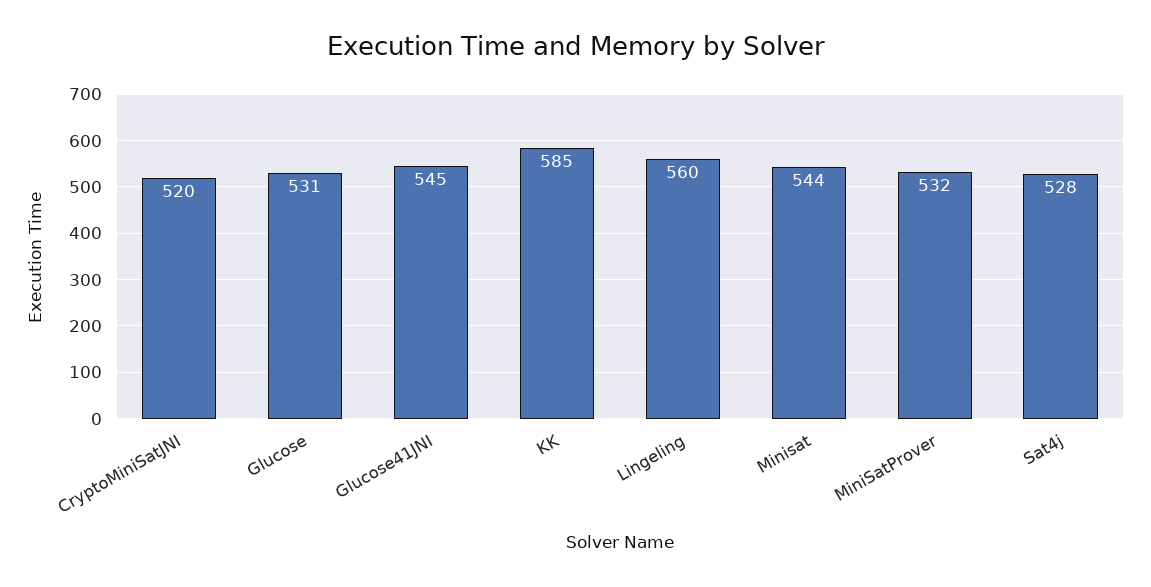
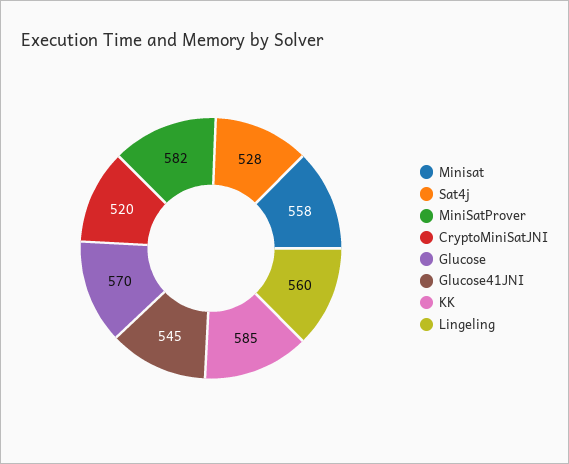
  {
    "CryptoMiniSatJNI": 520,
-   "Glucose": 531,
+   "Glucose": 570,
    "Glucose41JNI": 545,
    "KK": 585,
    "Lingeling": 560,
-   "Minisat": 544,
+   "Minisat": 558,
-   "MiniSatProver": 532,
+   "MiniSatProver": 582,
    "Sat4j": 528
  }

